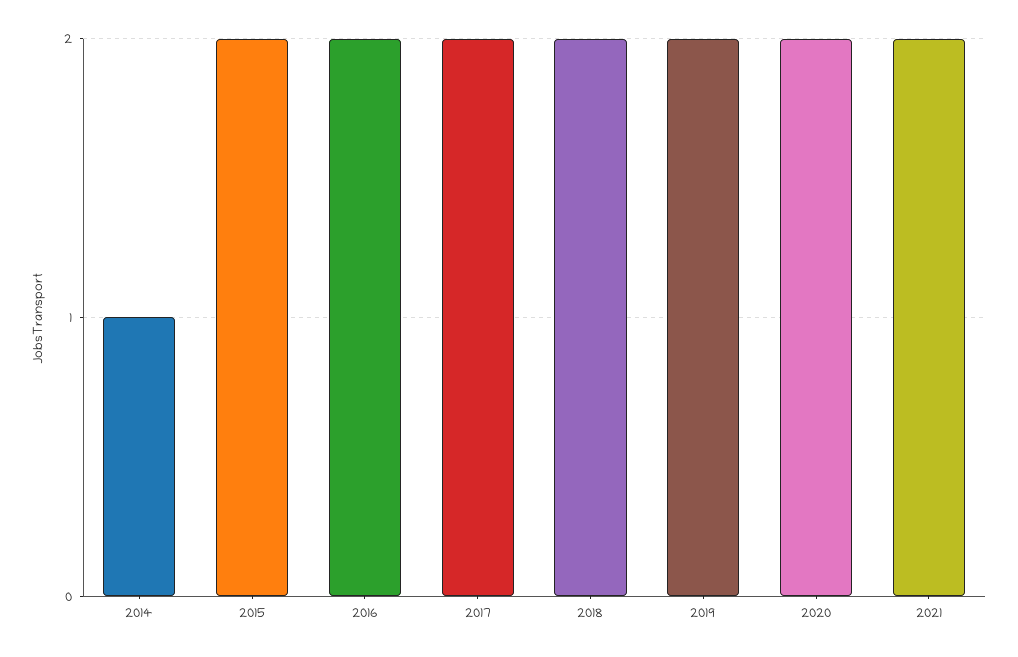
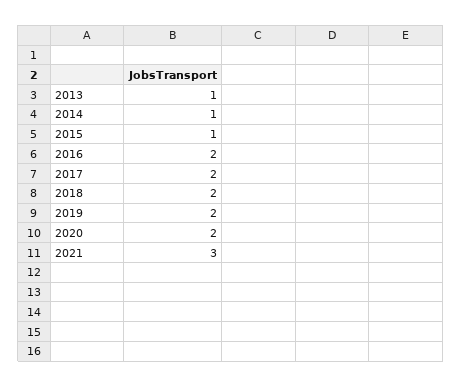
  {
    "2014": 1,
-   "2015": 2,
+   "2015": 1,
    "2016": 2,
    "2017": 2,
    "2018": 2,
    "2019": 2,
    "2020": 2,
-   "2021": 2
+   "2021": 3,
+   "2013": 1
  }

